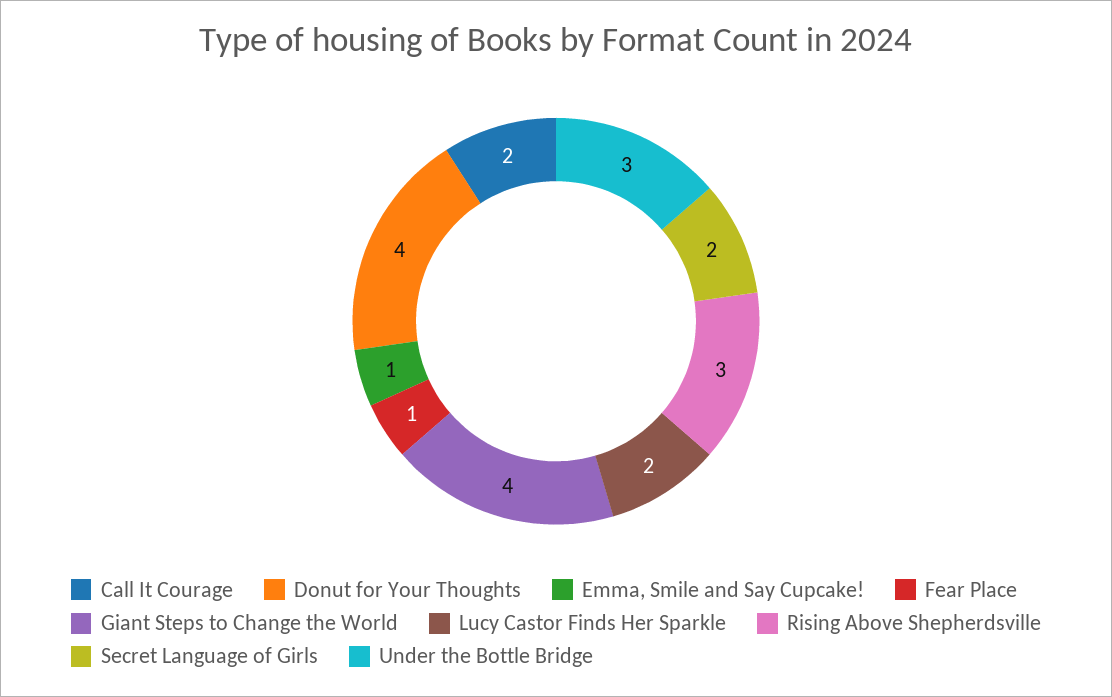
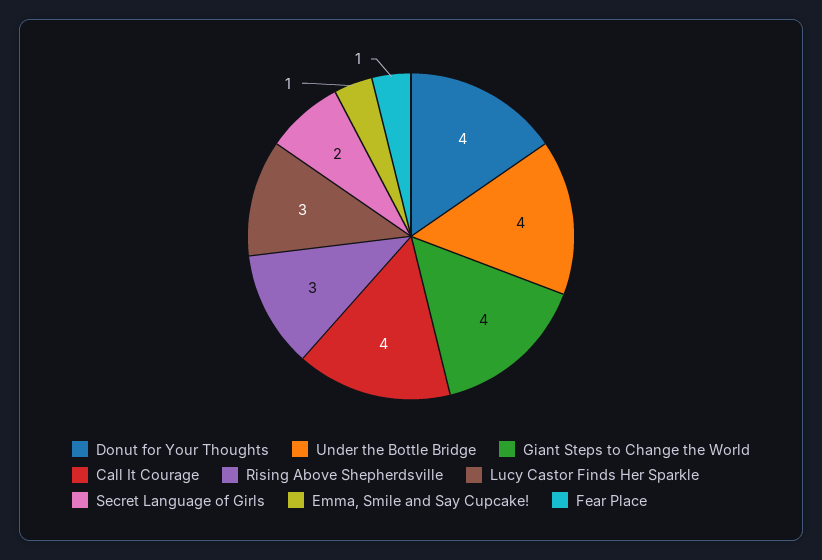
  {
-   "Call It Courage": 2,
+   "Call It Courage": 4,
    "Donut for Your Thoughts": 4,
    "Emma, Smile and Say Cupcake!": 1,
    "Fear Place": 1,
    "Giant Steps to Change the World": 4,
-   "Lucy Castor Finds Her Sparkle": 2,
+   "Lucy Castor Finds Her Sparkle": 3,
    "Rising Above Shepherdsville": 3,
    "Secret Language of Girls": 2,
-   "Under the Bottle Bridge": 3
+   "Under the Bottle Bridge": 4
  }

